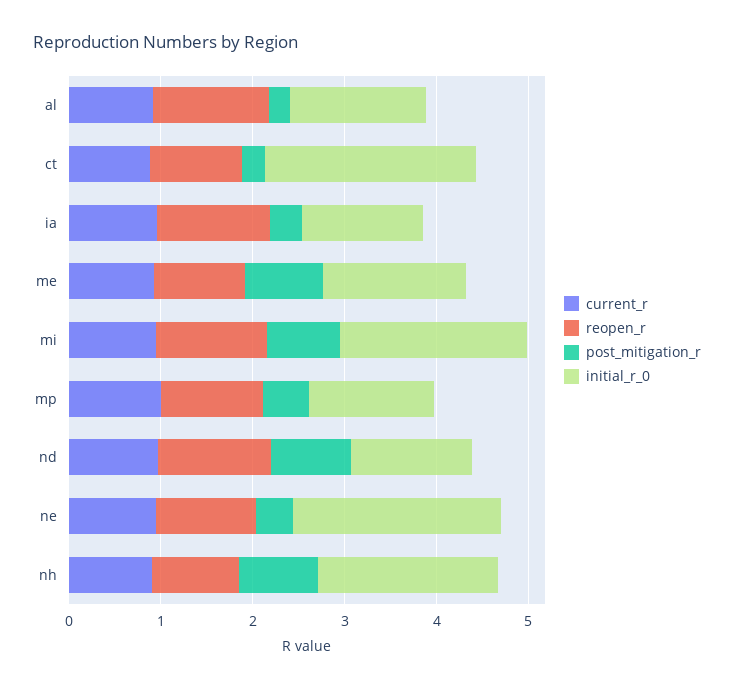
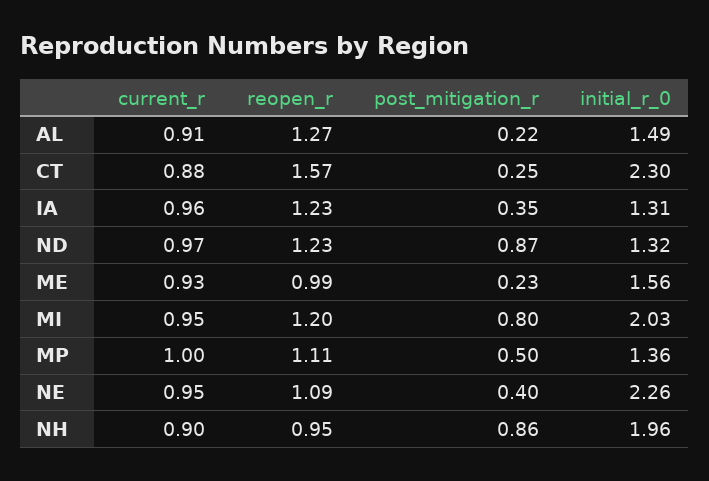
  {
    "current_r": {
      "al": 0.91,
      "ct": 0.88,
      "ia": 0.96,
      "me": 0.93,
      "mi": 0.95,
      "mp": 1,
      "nd": 0.97,
      "ne": 0.95,
      "nh": 0.9
    },
    "reopen_r": {
      "al": 1.27,
-     "ct": 1,
+     "ct": 1.57,
      "ia": 1.23,
      "me": 0.99,
      "mi": 1.2,
      "mp": 1.11,
      "nd": 1.23,
      "ne": 1.09,
      "nh": 0.95
    },
    "post_mitigation_r": {
      "al": 0.22,
      "ct": 0.25,
      "ia": 0.35,
-     "me": 0.8,
+     "me": 0.23,
      "mi": 0.8,
      "mp": 0.5,
      "nd": 0.87,
      "ne": 0.4,
      "nh": 0.86
    },
    "initial_r_0": {
      "al": 1.49,
      "ct": 2.3,
      "ia": 1.31,
      "me": 1.56,
      "mi": 2.03,
      "mp": 1.36,
      "nd": 1.32,
      "ne": 2.26,
      "nh": 1.96
    }
  }

